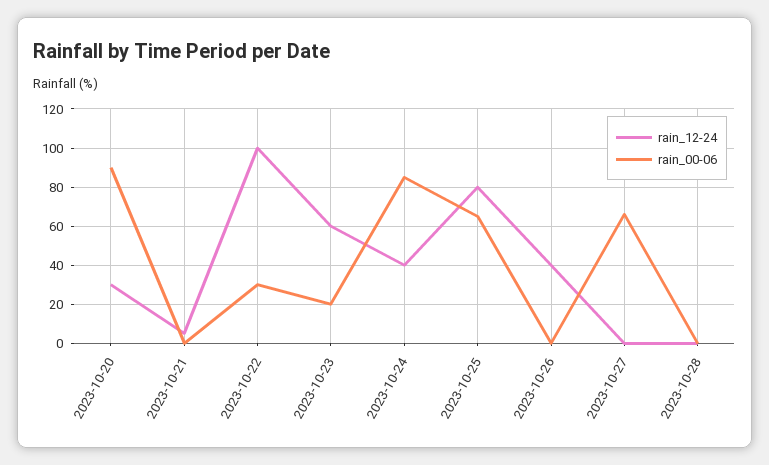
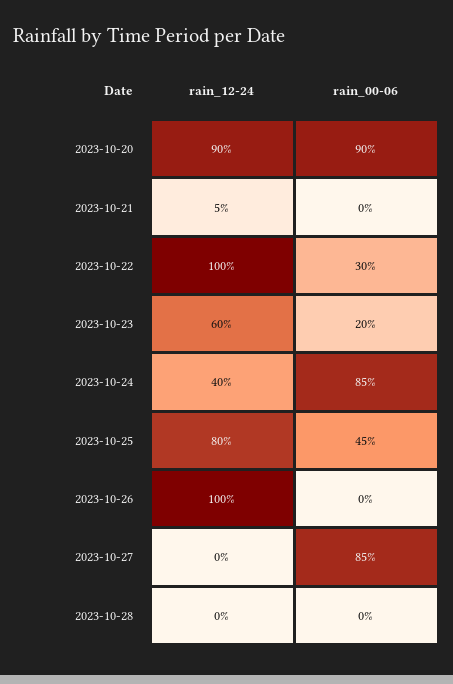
  {
    "rain_12-24": {
-     "2023-10-20": 30,
+     "2023-10-20": 90,
      "2023-10-21": 5,
      "2023-10-22": 100,
      "2023-10-23": 60,
      "2023-10-24": 40,
      "2023-10-25": 80,
-     "2023-10-26": 40,
+     "2023-10-26": 100,
      "2023-10-27": 0,
      "2023-10-28": 0
    },
    "rain_00-06": {
      "2023-10-20": 90,
      "2023-10-21": 0,
      "2023-10-22": 30,
      "2023-10-23": 20,
      "2023-10-24": 85,
-     "2023-10-25": 65,
+     "2023-10-25": 45,
      "2023-10-26": 0,
-     "2023-10-27": 65,
+     "2023-10-27": 85,
      "2023-10-28": 0
    }
  }

